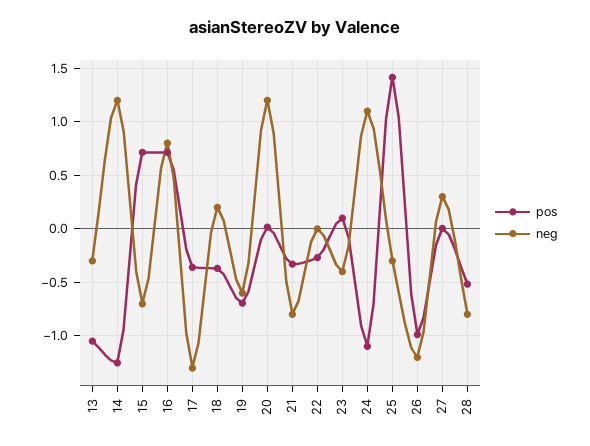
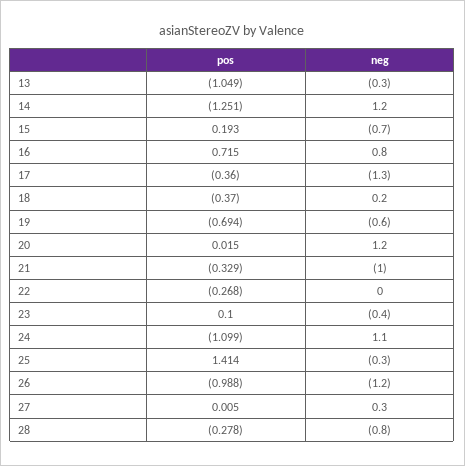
  {
    "pos": {
      "13": -1.049,
      "14": -1.251,
-     "15": 0.7,
+     "15": 0.193,
      "16": 0.715,
      "17": -0.36,
      "18": -0.37,
      "19": -0.694,
      "20": 0.015,
      "21": -0.329,
      "22": -0.268,
      "23": 0.1,
      "24": -1.099,
      "25": 1.414,
      "26": -0.988,
      "27": 0.005,
-     "28": -0.5
+     "28": -0.278
    },
    "neg": {
      "13": -0.3,
      "14": 1.2,
      "15": -0.7,
      "16": 0.8,
      "17": -1.3,
      "18": 0.2,
      "19": -0.6,
      "20": 1.2,
-     "21": -0.8,
+     "21": -1,
      "22": 0,
      "23": -0.4,
      "24": 1.1,
      "25": -0.3,
      "26": -1.2,
      "27": 0.3,
      "28": -0.8
    }
  }

